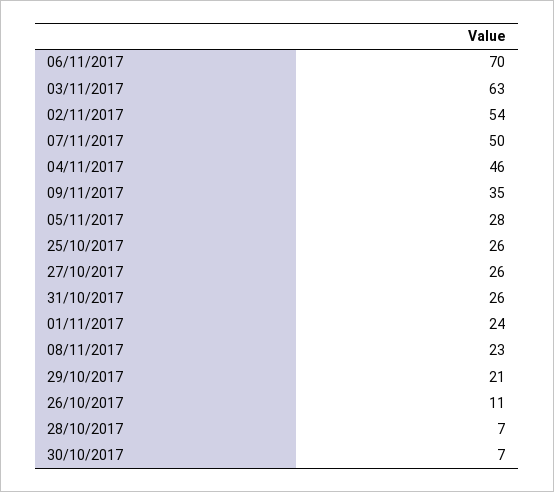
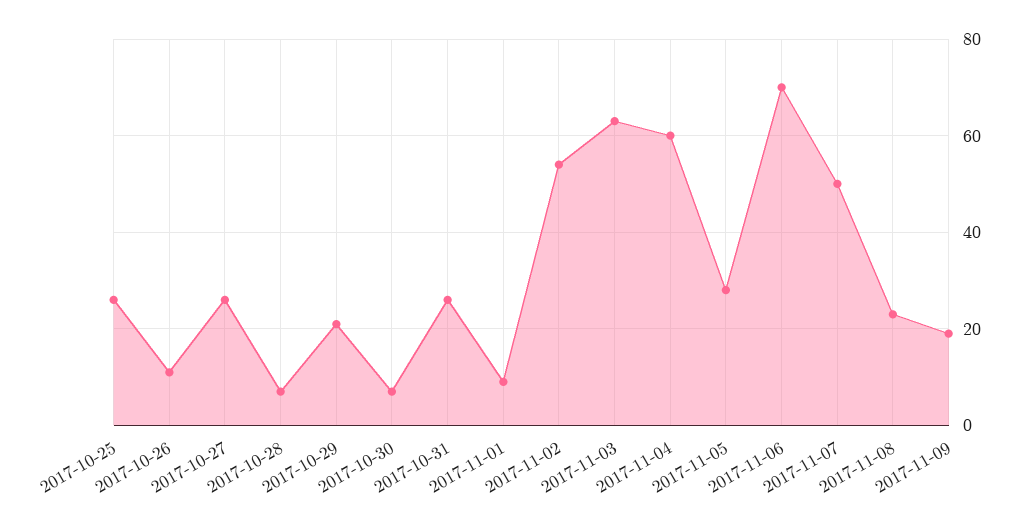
  {
    "06/11/2017": 70,
    "03/11/2017": 63,
    "02/11/2017": 54,
    "07/11/2017": 50,
-   "04/11/2017": 46,
+   "04/11/2017": 60,
-   "09/11/2017": 35,
+   "09/11/2017": 20,
    "05/11/2017": 28,
    "25/10/2017": 26,
    "27/10/2017": 26,
    "31/10/2017": 26,
-   "01/11/2017": 24,
+   "01/11/2017": 10,
    "08/11/2017": 23,
    "29/10/2017": 21,
    "26/10/2017": 11,
    "28/10/2017": 7,
    "30/10/2017": 7
  }

